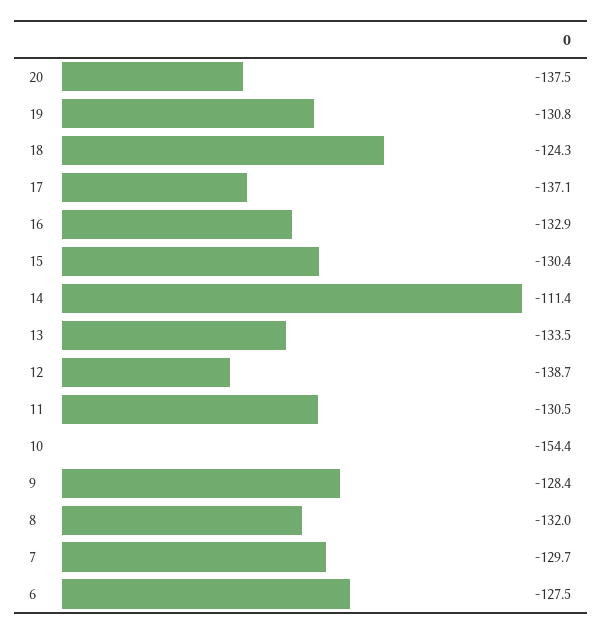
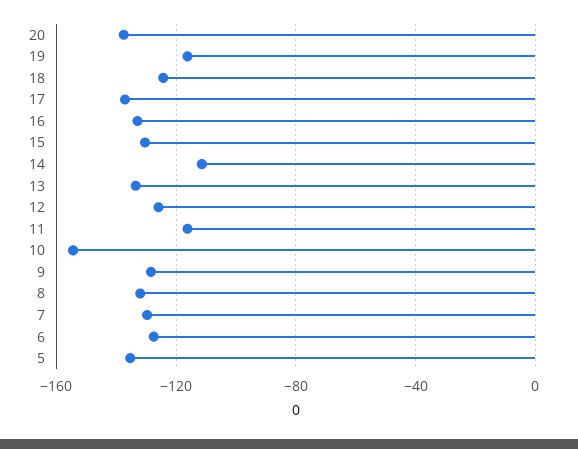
  {
    "20": -137.5,
-   "19": -130.8,
+   "19": -115,
    "18": -124.3,
    "17": -137.1,
    "16": -132.9,
    "15": -130.4,
    "14": -111.4,
    "13": -133.5,
-   "12": -138.7,
+   "12": -125,
-   "11": -130.5,
+   "11": -115,
    "10": -154.4,
    "9": -128.4,
    "8": -132,
    "7": -129.7,
-   "6": -127.5
+   "6": -127.5,
+   "5": -135
  }

